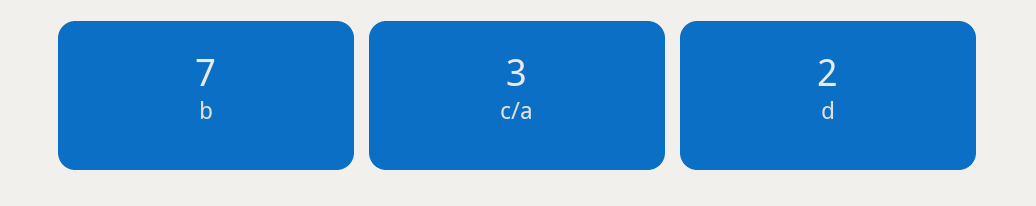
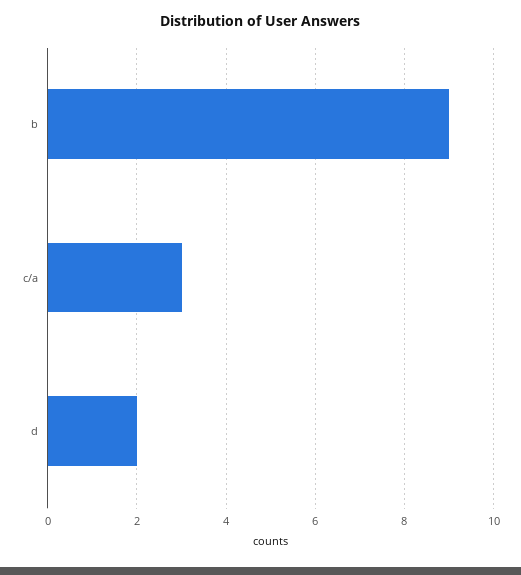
  {
-   "b": 7,
+   "b": 9,
    "c/a": 3,
    "d": 2
  }

